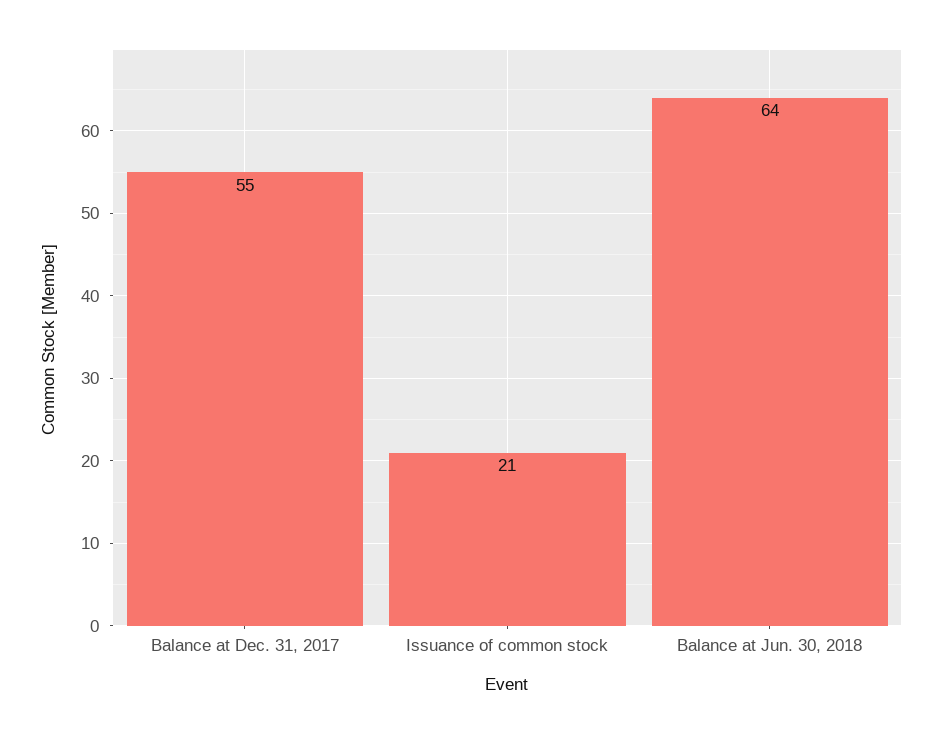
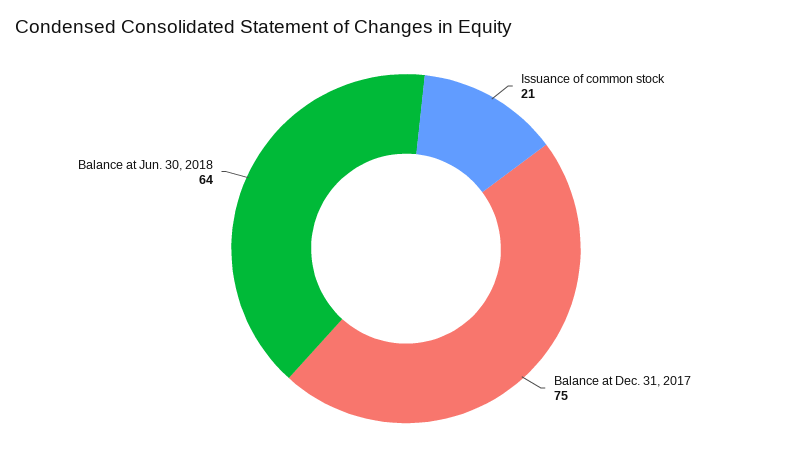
  {
-   "Balance at Dec. 31, 2017": 55,
+   "Balance at Dec. 31, 2017": 75,
    "Issuance of common stock": 21,
    "Balance at Jun. 30, 2018": 64
  }

